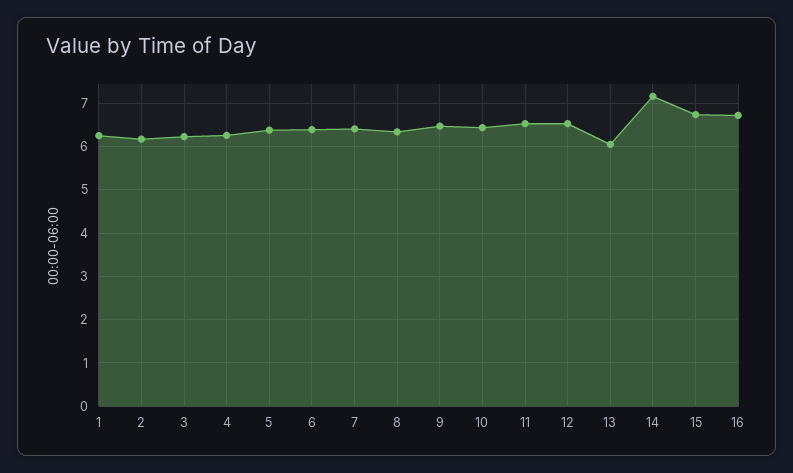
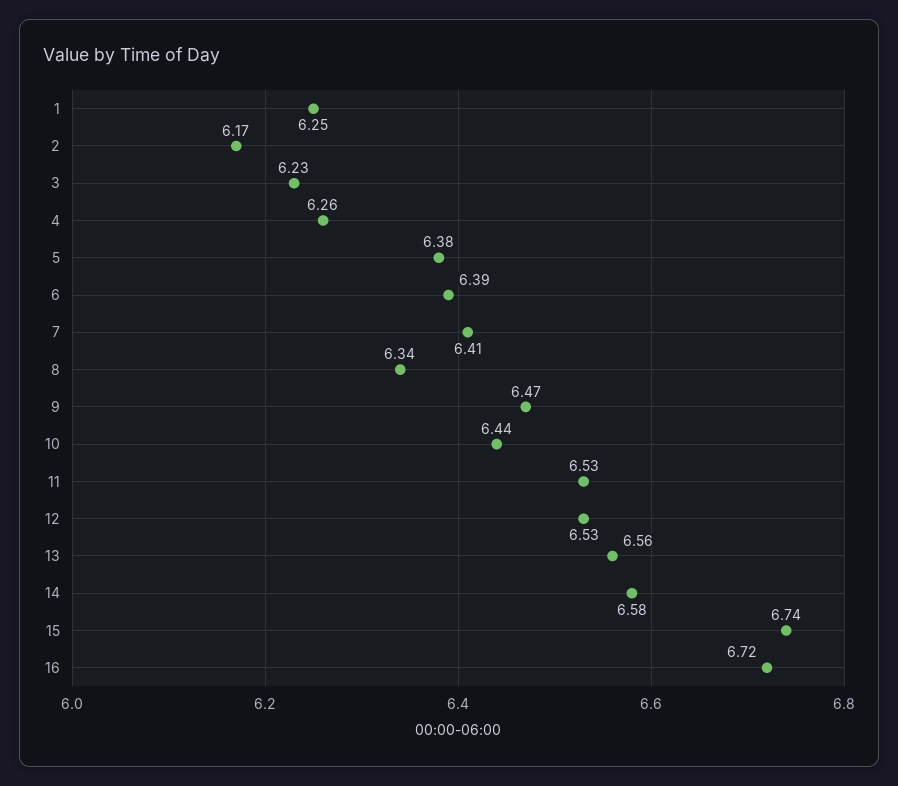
  {
    "1": 6.25,
    "2": 6.17,
    "3": 6.23,
    "4": 6.26,
    "5": 6.38,
    "6": 6.39,
    "7": 6.41,
    "8": 6.34,
    "9": 6.47,
    "10": 6.44,
    "11": 6.53,
    "12": 6.53,
-   "13": 6,
+   "13": 6.56,
-   "14": 7.2,
+   "14": 6.58,
    "15": 6.74,
    "16": 6.72
  }

